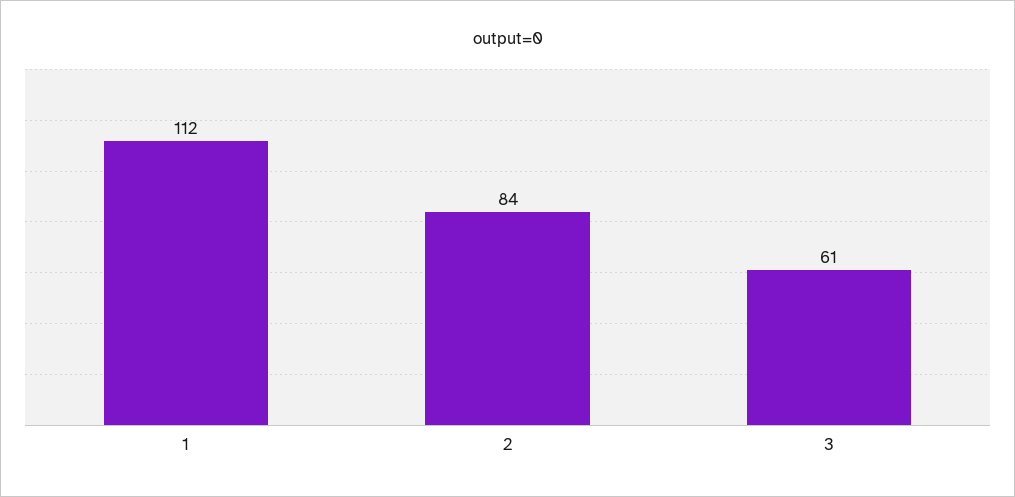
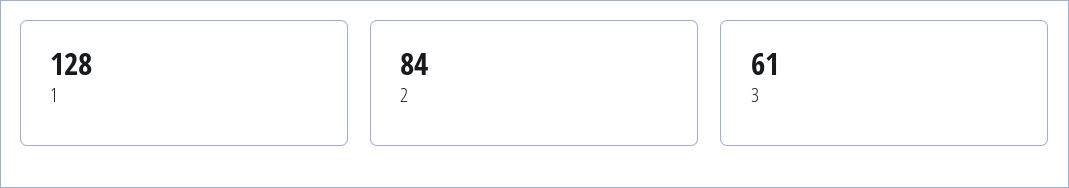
  {
-   "1": 112,
+   "1": 128,
    "2": 84,
    "3": 61
  }

